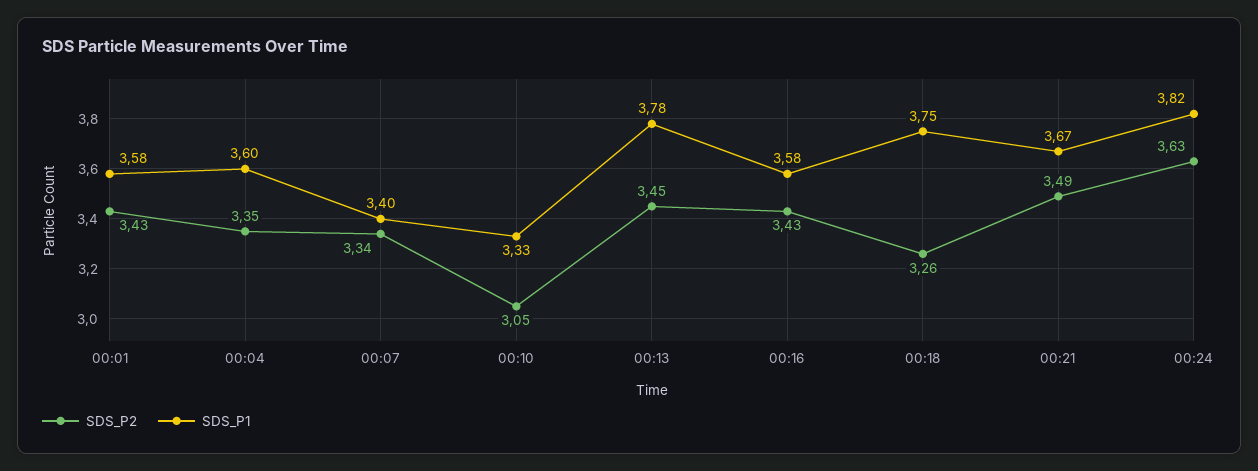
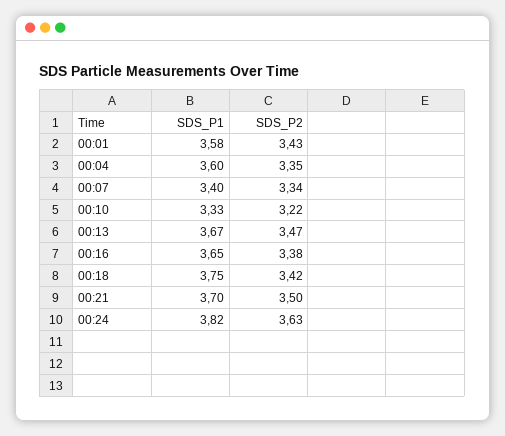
  {
    "SDS_P2": {
      "00:01": 3.43,
      "00:04": 3.35,
      "00:07": 3.34,
-     "00:10": 3.05,
+     "00:10": 3.22,
-     "00:13": 3.45,
+     "00:13": 3.47,
-     "00:16": 3.43,
+     "00:16": 3.38,
-     "00:18": 3.26,
+     "00:18": 3.42,
-     "00:21": 3.49,
+     "00:21": 3.5,
      "00:24": 3.63
    },
    "SDS_P1": {
      "00:01": 3.58,
      "00:04": 3.6,
      "00:07": 3.4,
      "00:10": 3.33,
-     "00:13": 3.78,
+     "00:13": 3.67,
-     "00:16": 3.58,
+     "00:16": 3.65,
      "00:18": 3.75,
-     "00:21": 3.67,
+     "00:21": 3.7,
      "00:24": 3.82
    }
  }

